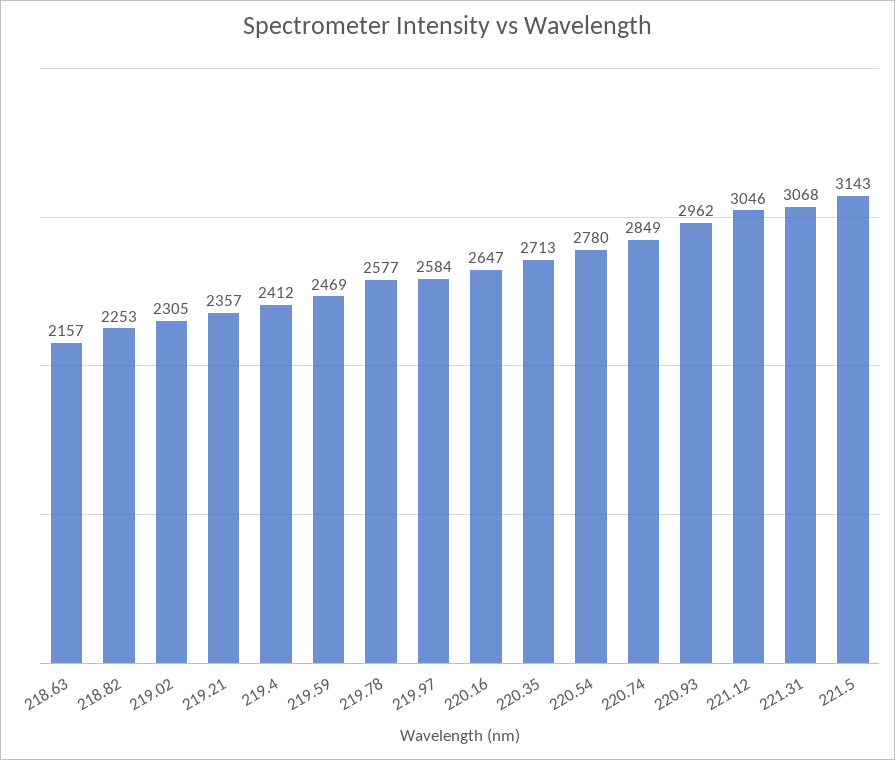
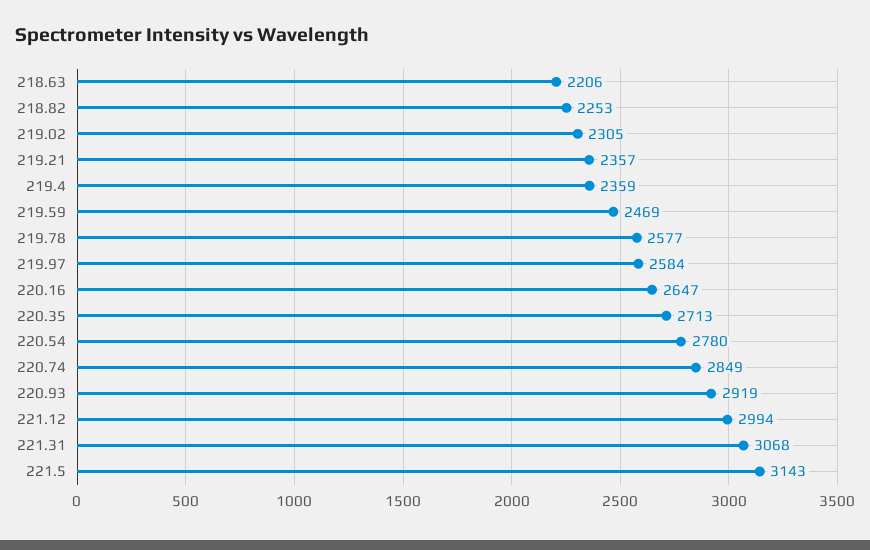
  {
-   "218.63": 2157,
+   "218.63": 2206,
    "218.82": 2253,
    "219.02": 2305,
    "219.21": 2357,
-   "219.4": 2412,
+   "219.4": 2359,
    "219.59": 2469,
    "219.78": 2577,
    "219.97": 2584,
    "220.16": 2647,
    "220.35": 2713,
    "220.54": 2780,
    "220.74": 2849,
-   "220.93": 2962,
+   "220.93": 2919,
-   "221.12": 3046,
+   "221.12": 2994,
    "221.31": 3068,
    "221.5": 3143
  }

